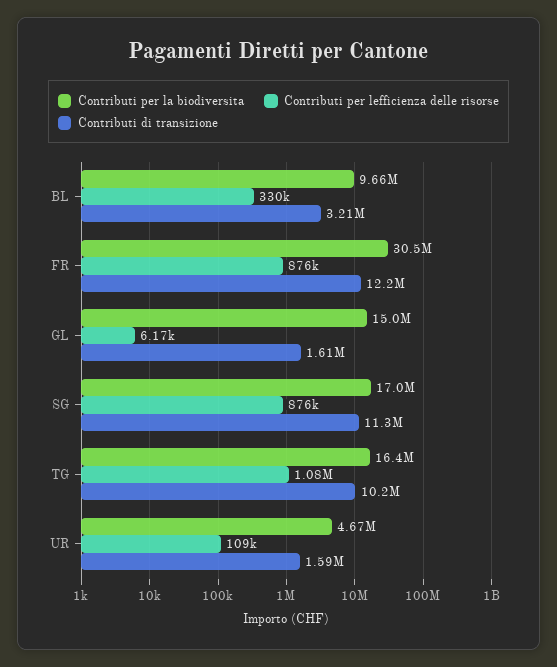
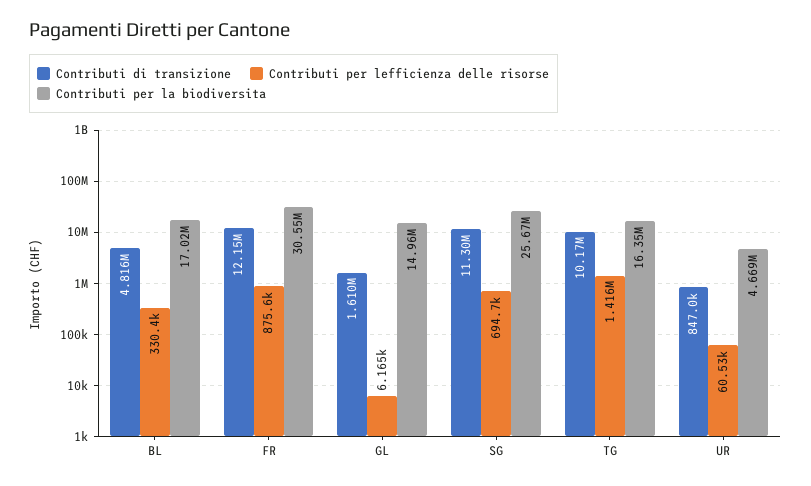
  {
    "Contributi per la biodiversita": {
-     "BL": 9660000,
+     "BL": 17020000,
      "FR": 30550000,
      "GL": 14960000,
-     "SG": 17000000,
+     "SG": 25670000,
      "TG": 16350000,
      "UR": 4669000
    },
    "Contributi per lefficienza delle risorse": {
      "BL": 330400,
      "FR": 875600,
      "GL": 6165,
-     "SG": 876000,
+     "SG": 694700,
-     "TG": 1080000,
+     "TG": 1416000,
-     "UR": 109000
+     "UR": 60530
    },
    "Contributi di transizione": {
-     "BL": 3210000,
+     "BL": 4816000,
      "FR": 12150000,
      "GL": 1610000,
      "SG": 11300000,
      "TG": 10170000,
-     "UR": 1590000
+     "UR": 847000
    }
  }

